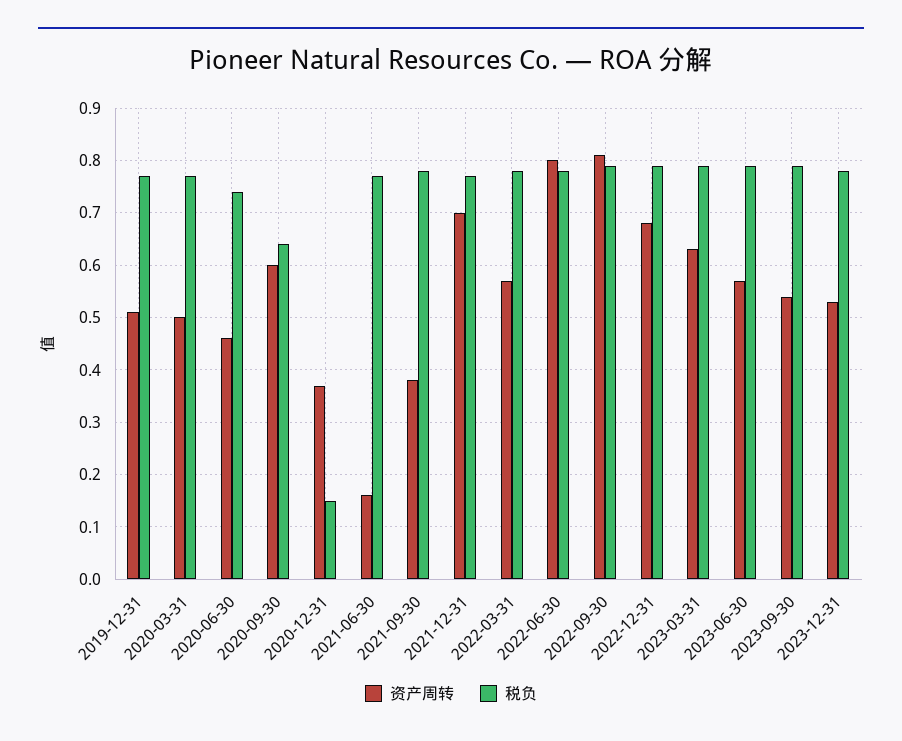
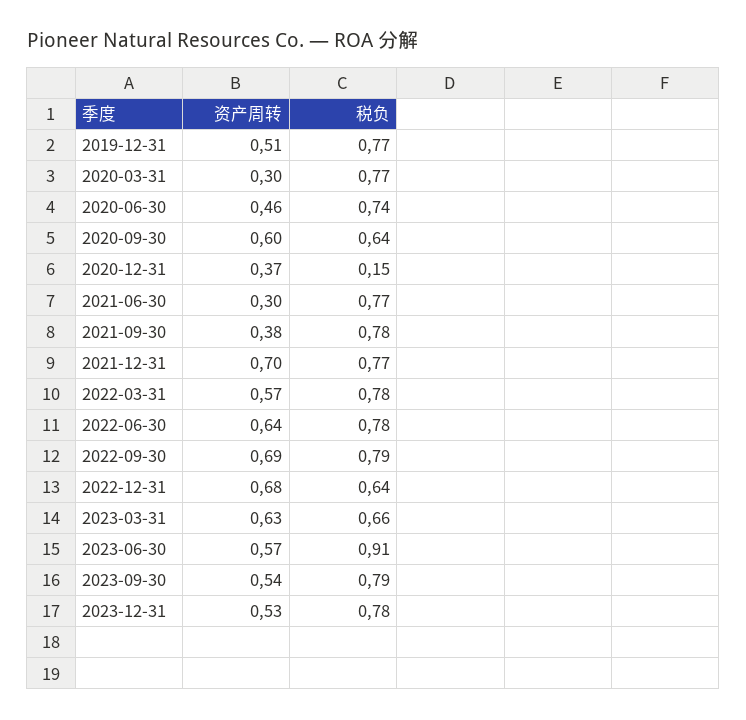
  {
    "资产周转": {
      "2019-12-31": 0.51,
-     "2020-03-31": 0.5,
+     "2020-03-31": 0.3,
      "2020-06-30": 0.46,
      "2020-09-30": 0.6,
      "2020-12-31": 0.37,
-     "2021-06-30": 0.15,
+     "2021-06-30": 0.3,
      "2021-09-30": 0.38,
      "2021-12-31": 0.7,
      "2022-03-31": 0.57,
-     "2022-06-30": 0.8,
+     "2022-06-30": 0.64,
-     "2022-09-30": 0.8,
+     "2022-09-30": 0.69,
      "2022-12-31": 0.68,
      "2023-03-31": 0.63,
      "2023-06-30": 0.57,
      "2023-09-30": 0.54,
      "2023-12-31": 0.53
    },
    "税负": {
      "2019-12-31": 0.77,
      "2020-03-31": 0.77,
      "2020-06-30": 0.74,
      "2020-09-30": 0.64,
      "2020-12-31": 0.15,
      "2021-06-30": 0.77,
      "2021-09-30": 0.78,
      "2021-12-31": 0.77,
      "2022-03-31": 0.78,
      "2022-06-30": 0.78,
      "2022-09-30": 0.79,
-     "2022-12-31": 0.8,
+     "2022-12-31": 0.64,
-     "2023-03-31": 0.8,
+     "2023-03-31": 0.66,
-     "2023-06-30": 0.8,
+     "2023-06-30": 0.91,
      "2023-09-30": 0.79,
      "2023-12-31": 0.78
    }
  }

